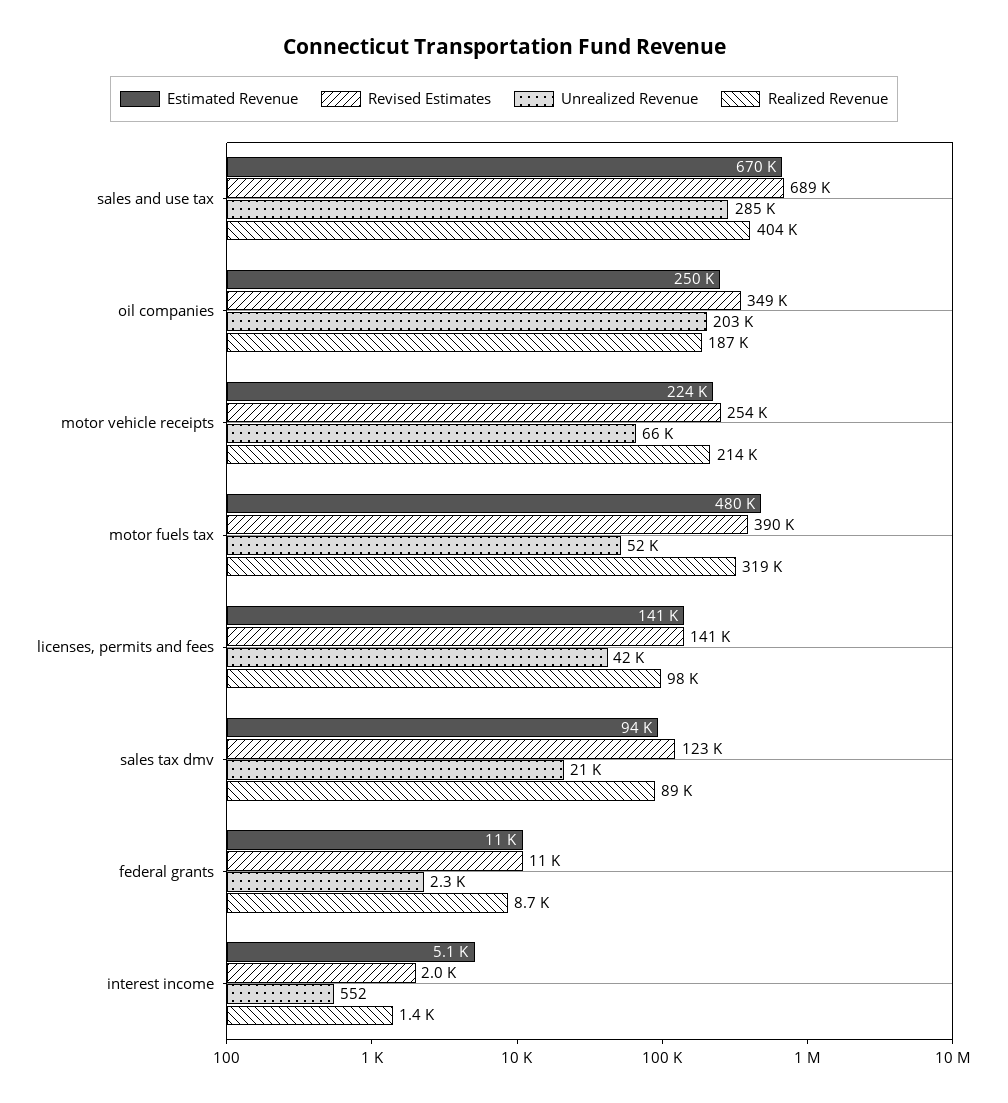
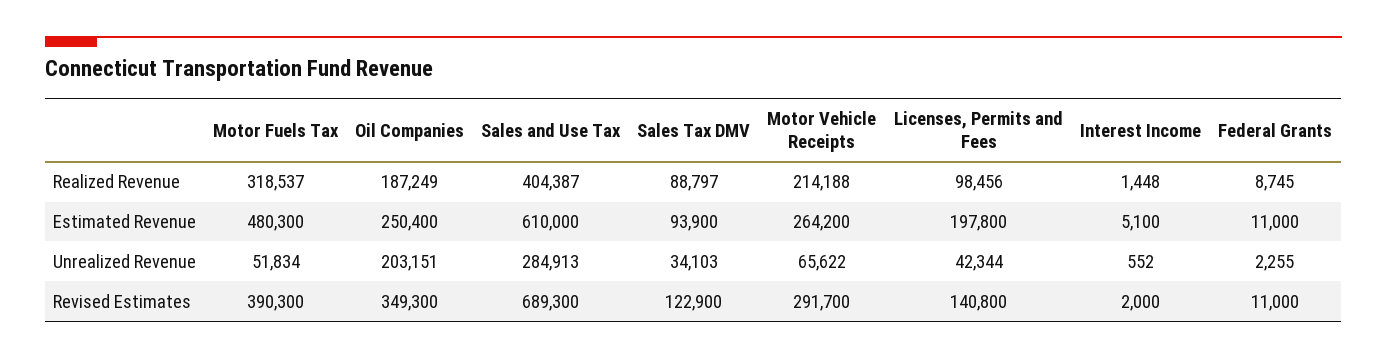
  {
    "Estimated Revenue": {
-     "sales and use tax": 670000,
+     "sales and use tax": 610000,
      "oil companies": 250400,
-     "motor vehicle receipts": 224000,
+     "motor vehicle receipts": 264200,
      "motor fuels tax": 480300,
-     "licenses, permits and fees": 141000,
+     "licenses, permits and fees": 197800,
      "sales tax dmv": 93900,
      "federal grants": 11000,
      "interest income": 5100
    },
    "Revised Estimates": {
      "sales and use tax": 689300,
      "oil companies": 349300,
-     "motor vehicle receipts": 254000,
+     "motor vehicle receipts": 291700,
      "motor fuels tax": 390300,
      "licenses, permits and fees": 140800,
      "sales tax dmv": 122900,
      "federal grants": 11000,
      "interest income": 2000
    },
    "Unrealized Revenue": {
      "sales and use tax": 284913,
      "oil companies": 203151,
      "motor vehicle receipts": 65622,
      "motor fuels tax": 51834,
      "licenses, permits and fees": 42344,
-     "sales tax dmv": 21000,
+     "sales tax dmv": 34103,
      "federal grants": 2255,
      "interest income": 552
    },
    "Realized Revenue": {
      "sales and use tax": 404387,
      "oil companies": 187249,
      "motor vehicle receipts": 214188,
      "motor fuels tax": 318537,
      "licenses, permits and fees": 98456,
      "sales tax dmv": 88797,
      "federal grants": 8745,
      "interest income": 1448
    }
  }

